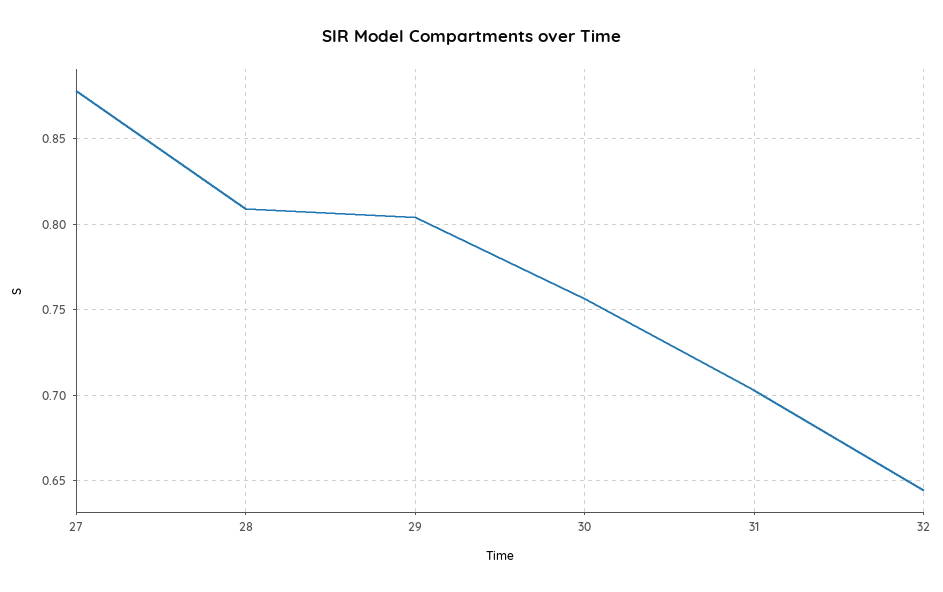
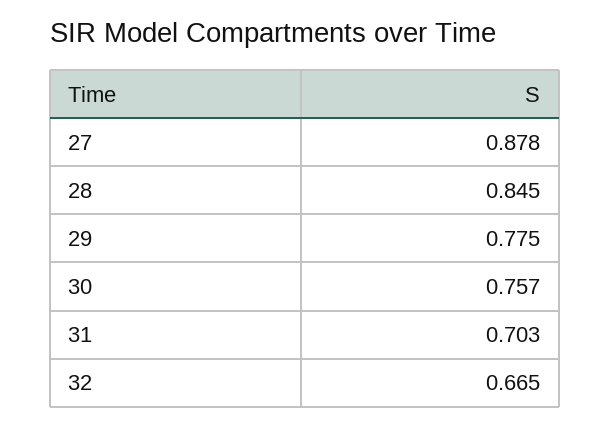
  {
    "27": 0.878,
-   "28": 0.81,
+   "28": 0.845,
-   "29": 0.805,
+   "29": 0.775,
    "30": 0.757,
    "31": 0.703,
-   "32": 0.645
+   "32": 0.665
  }

